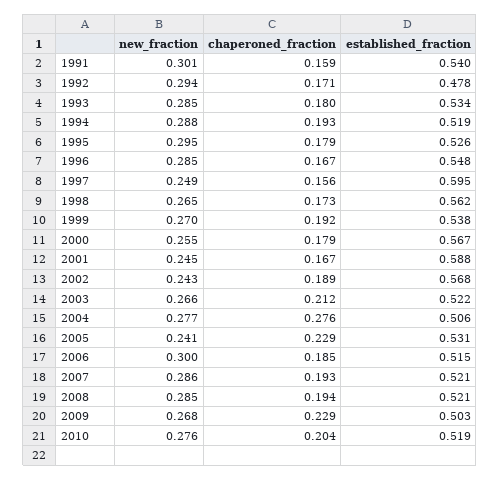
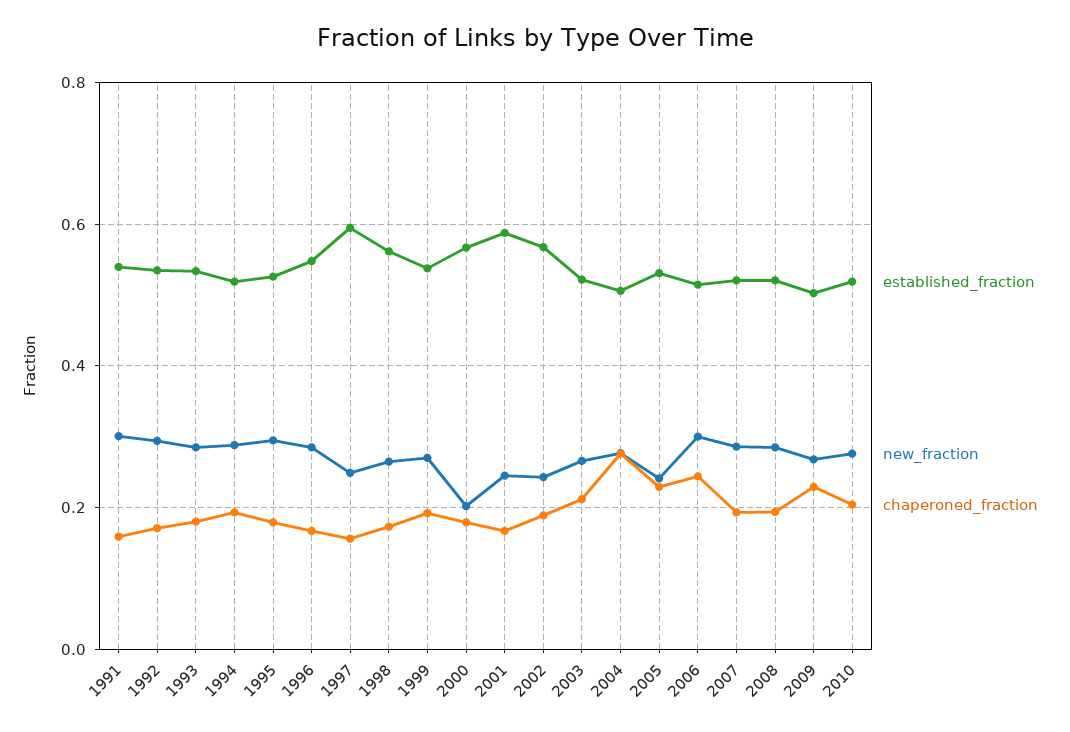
  {
    "new_fraction": {
      "1991": 0.301,
      "1992": 0.294,
      "1993": 0.285,
      "1994": 0.288,
      "1995": 0.295,
      "1996": 0.285,
      "1997": 0.249,
      "1998": 0.265,
      "1999": 0.27,
-     "2000": 0.255,
+     "2000": 0.2,
      "2001": 0.245,
      "2002": 0.243,
      "2003": 0.266,
      "2004": 0.277,
      "2005": 0.241,
      "2006": 0.3,
      "2007": 0.286,
      "2008": 0.285,
      "2009": 0.268,
      "2010": 0.276
    },
    "chaperoned_fraction": {
      "1991": 0.159,
      "1992": 0.171,
      "1993": 0.18,
      "1994": 0.193,
      "1995": 0.179,
      "1996": 0.167,
      "1997": 0.156,
      "1998": 0.173,
      "1999": 0.192,
      "2000": 0.179,
      "2001": 0.167,
      "2002": 0.189,
      "2003": 0.212,
      "2004": 0.276,
      "2005": 0.229,
-     "2006": 0.185,
+     "2006": 0.24,
      "2007": 0.193,
      "2008": 0.194,
      "2009": 0.229,
      "2010": 0.204
    },
    "established_fraction": {
      "1991": 0.54,
-     "1992": 0.478,
+     "1992": 0.54,
      "1993": 0.534,
      "1994": 0.519,
      "1995": 0.526,
      "1996": 0.548,
      "1997": 0.595,
      "1998": 0.562,
      "1999": 0.538,
      "2000": 0.567,
      "2001": 0.588,
      "2002": 0.568,
      "2003": 0.522,
      "2004": 0.506,
      "2005": 0.531,
      "2006": 0.515,
      "2007": 0.521,
      "2008": 0.521,
      "2009": 0.503,
      "2010": 0.519
    }
  }

